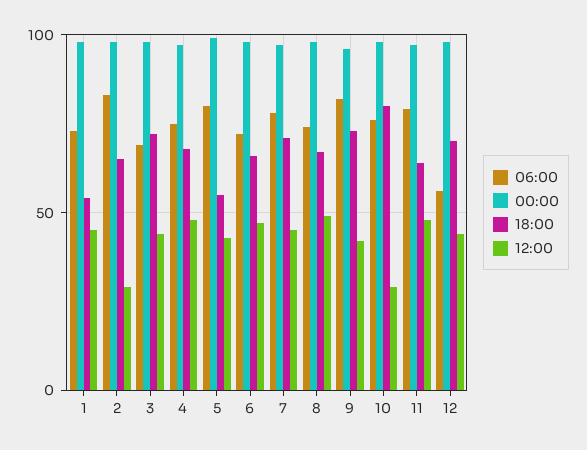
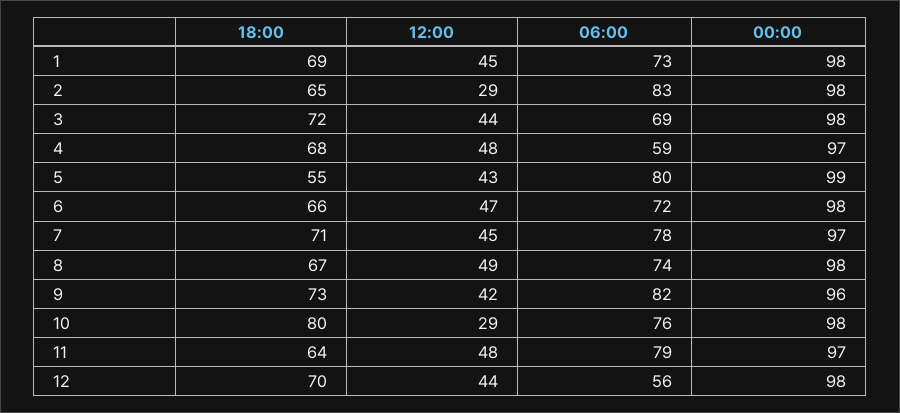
  {
    "06:00": {
      "1": 73,
      "2": 83,
      "3": 69,
-     "4": 75,
+     "4": 59,
      "5": 80,
      "6": 72,
      "7": 78,
      "8": 74,
      "9": 82,
      "10": 76,
      "11": 79,
      "12": 56
    },
    "00:00": {
      "1": 98,
      "2": 98,
      "3": 98,
      "4": 97,
      "5": 99,
      "6": 98,
      "7": 97,
      "8": 98,
      "9": 96,
      "10": 98,
      "11": 97,
      "12": 98
    },
    "18:00": {
-     "1": 55,
+     "1": 69,
      "2": 65,
      "3": 72,
      "4": 68,
      "5": 55,
      "6": 66,
      "7": 71,
      "8": 67,
      "9": 73,
      "10": 80,
      "11": 64,
      "12": 70
    },
    "12:00": {
      "1": 45,
      "2": 29,
      "3": 44,
      "4": 48,
      "5": 43,
      "6": 47,
      "7": 45,
      "8": 49,
      "9": 42,
      "10": 29,
      "11": 48,
      "12": 44
    }
  }

